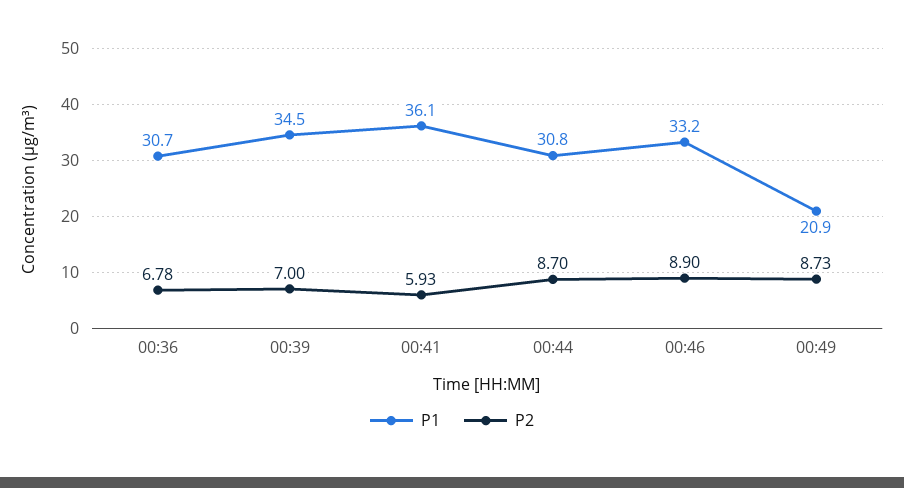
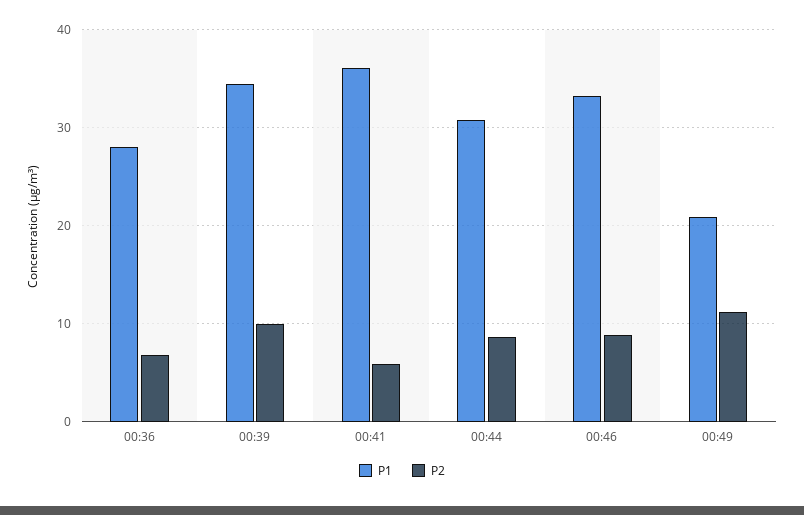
  {
    "P1": {
-     "00:36": 30.7,
+     "00:36": 28,
      "00:39": 34.5,
      "00:41": 36.1,
      "00:44": 30.8,
      "00:46": 33.2,
      "00:49": 20.9
    },
    "P2": {
      "00:36": 6.78,
-     "00:39": 7,
+     "00:39": 10,
      "00:41": 5.93,
      "00:44": 8.7,
      "00:46": 8.9,
-     "00:49": 8.73
+     "00:49": 11
    }
  }

